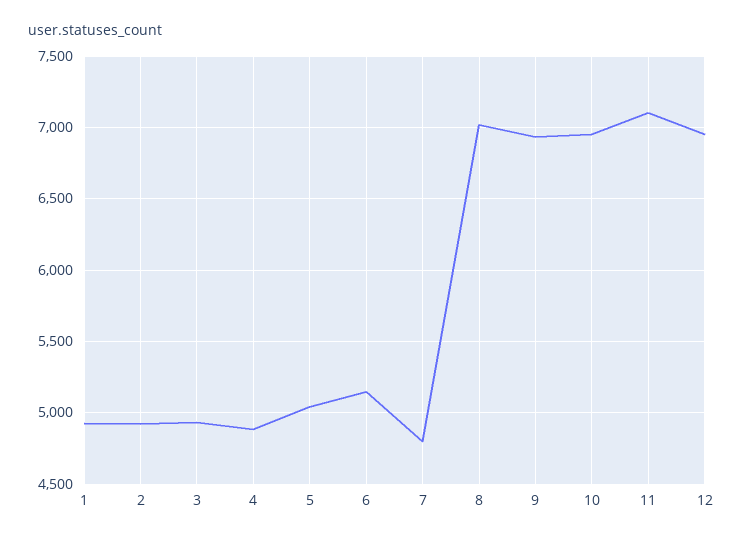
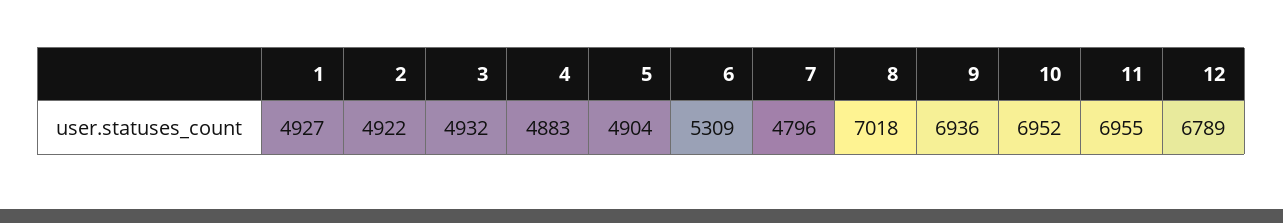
  {
    "1": 4927,
    "2": 4922,
    "3": 4932,
    "4": 4883,
-   "5": 5050,
+   "5": 4904,
-   "6": 5150,
+   "6": 5309,
    "7": 4796,
    "8": 7018,
    "9": 6936,
    "10": 6952,
-   "11": 7100,
+   "11": 6955,
-   "12": 6950
+   "12": 6789
  }

